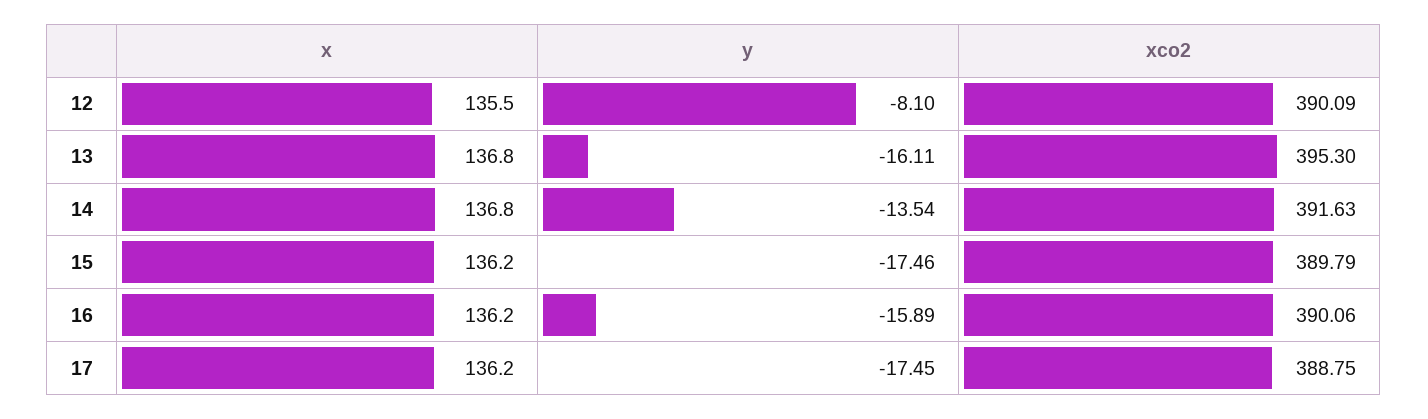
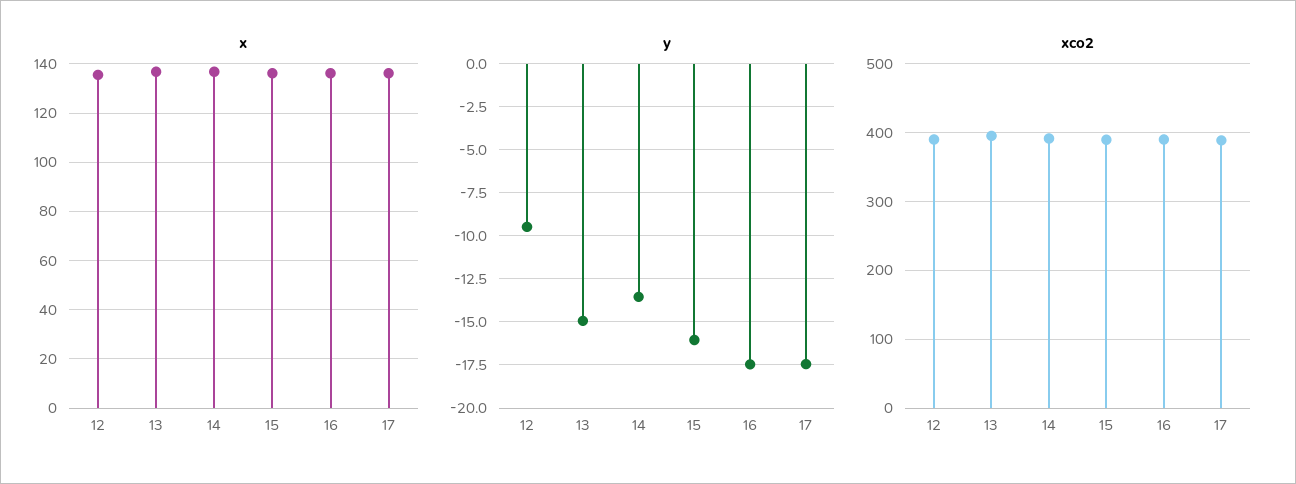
  {
    "x": {
      "12": 135.5,
      "13": 136.8,
      "14": 136.8,
      "15": 136.2,
      "16": 136.2,
      "17": 136.2
    },
    "y": {
-     "12": -8.1,
+     "12": -9.5,
-     "13": -16.11,
+     "13": -15,
      "14": -13.54,
-     "15": -17.46,
+     "15": -16,
-     "16": -15.89,
+     "16": -17.5,
      "17": -17.45
    },
    "xco2": {
      "12": 390.09,
      "13": 395.3,
      "14": 391.63,
      "15": 389.79,
      "16": 390.06,
      "17": 388.75
    }
  }

